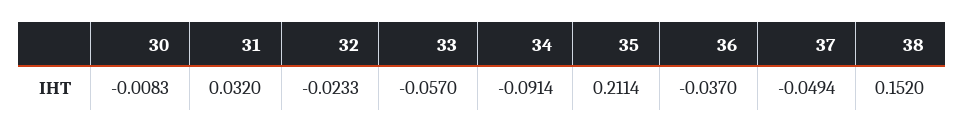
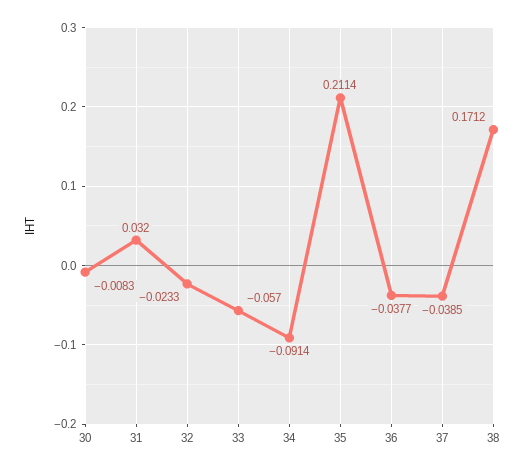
  {
    "30": -0.0083,
    "31": 0.032,
    "32": -0.0233,
    "33": -0.057,
    "34": -0.0914,
    "35": 0.2114,
-   "36": -0.037,
+   "36": -0.0377,
-   "37": -0.0494,
+   "37": -0.0385,
-   "38": 0.152
+   "38": 0.1712
  }

